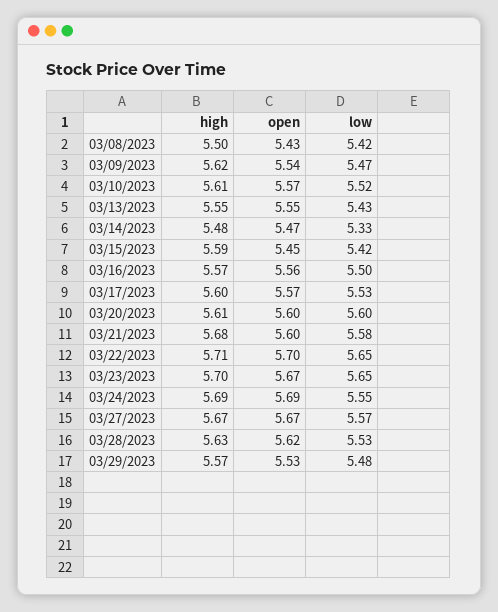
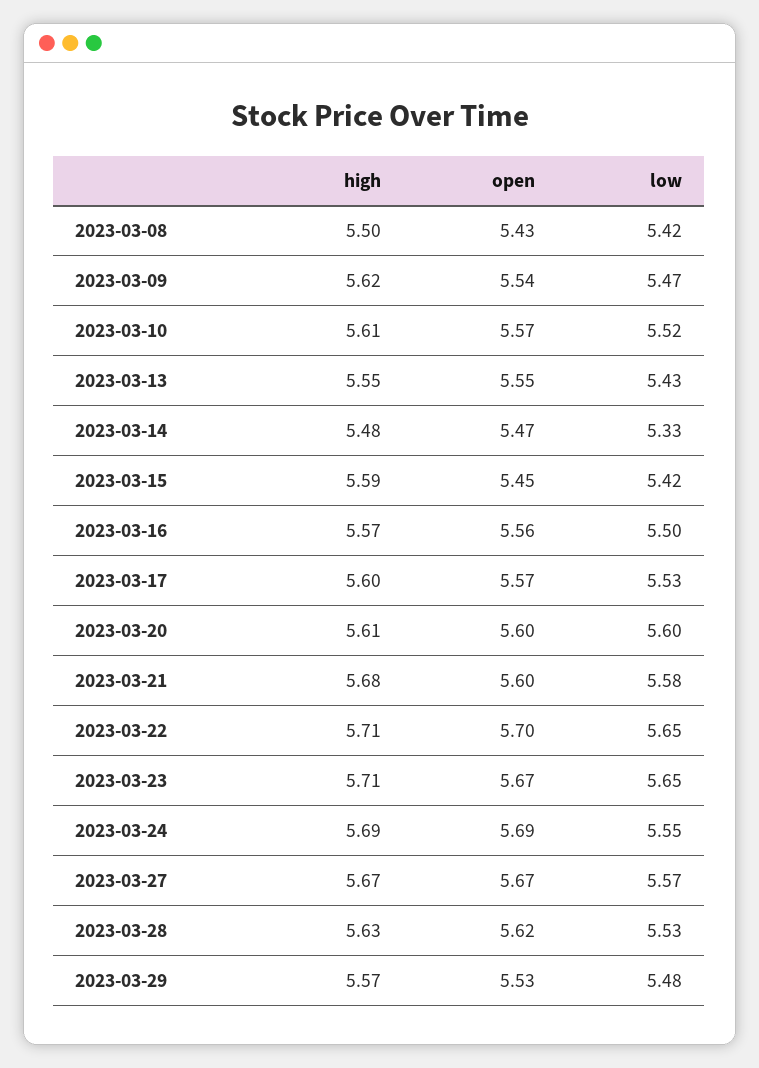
  {
    "high": {
      "03/08/2023": 5.5,
      "03/09/2023": 5.62,
      "03/10/2023": 5.61,
      "03/13/2023": 5.55,
      "03/14/2023": 5.48,
      "03/15/2023": 5.59,
      "03/16/2023": 5.57,
      "03/17/2023": 5.6,
      "03/20/2023": 5.61,
      "03/21/2023": 5.68,
      "03/22/2023": 5.71,
-     "03/23/2023": 5.7,
+     "03/23/2023": 5.71,
      "03/24/2023": 5.69,
      "03/27/2023": 5.67,
      "03/28/2023": 5.63,
      "03/29/2023": 5.57
    },
    "open": {
      "03/08/2023": 5.43,
      "03/09/2023": 5.54,
      "03/10/2023": 5.57,
      "03/13/2023": 5.55,
      "03/14/2023": 5.47,
      "03/15/2023": 5.45,
      "03/16/2023": 5.56,
      "03/17/2023": 5.57,
      "03/20/2023": 5.6,
      "03/21/2023": 5.6,
      "03/22/2023": 5.7,
      "03/23/2023": 5.67,
      "03/24/2023": 5.69,
      "03/27/2023": 5.67,
      "03/28/2023": 5.62,
      "03/29/2023": 5.53
    },
    "low": {
      "03/08/2023": 5.42,
      "03/09/2023": 5.47,
      "03/10/2023": 5.52,
      "03/13/2023": 5.43,
      "03/14/2023": 5.33,
      "03/15/2023": 5.42,
      "03/16/2023": 5.5,
      "03/17/2023": 5.53,
      "03/20/2023": 5.6,
      "03/21/2023": 5.58,
      "03/22/2023": 5.65,
      "03/23/2023": 5.65,
      "03/24/2023": 5.55,
      "03/27/2023": 5.57,
      "03/28/2023": 5.53,
      "03/29/2023": 5.48
    }
  }

